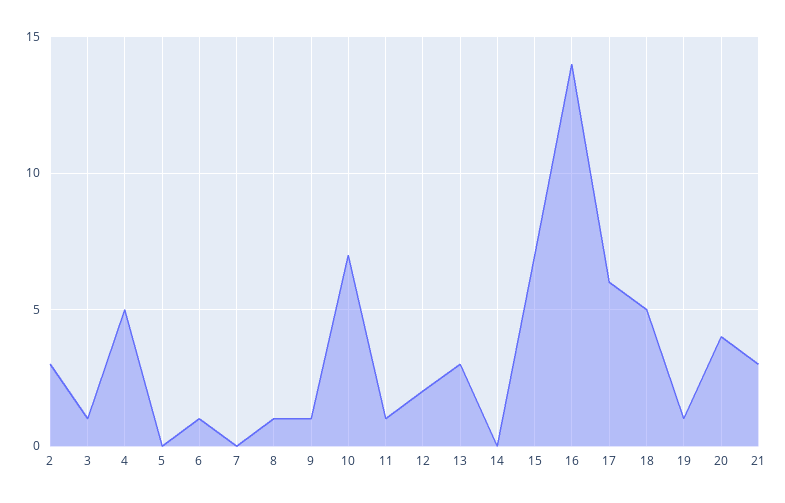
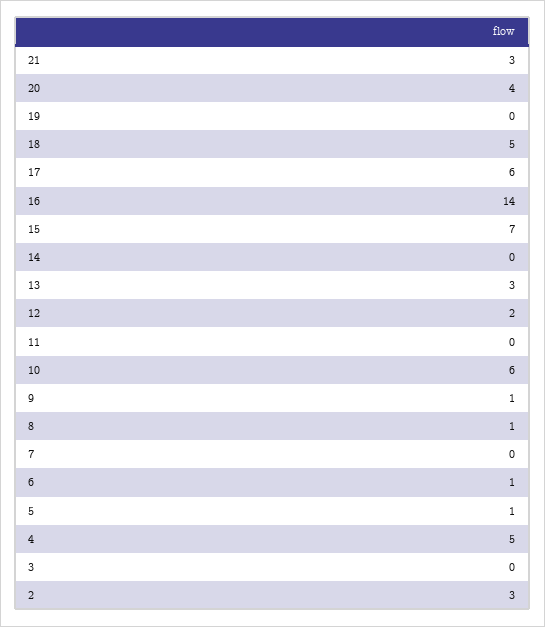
  {
    "2": 3,
-   "3": 1,
+   "3": 0,
    "4": 5,
-   "5": 0,
+   "5": 1,
    "6": 1,
    "7": 0,
    "8": 1,
    "9": 1,
-   "10": 7,
+   "10": 6,
-   "11": 1,
+   "11": 0,
    "12": 2,
    "13": 3,
    "14": 0,
    "15": 7,
    "16": 14,
    "17": 6,
    "18": 5,
-   "19": 1,
+   "19": 0,
    "20": 4,
    "21": 3
  }

